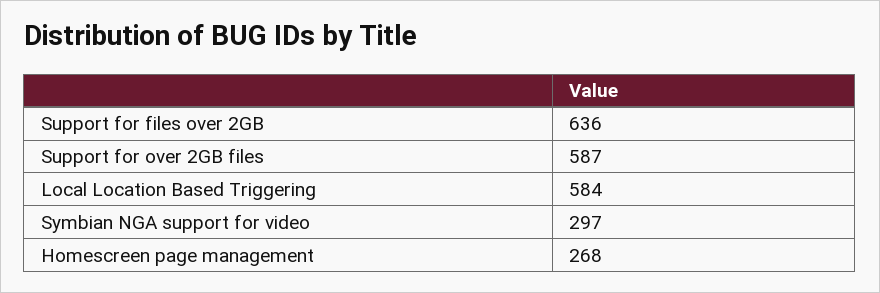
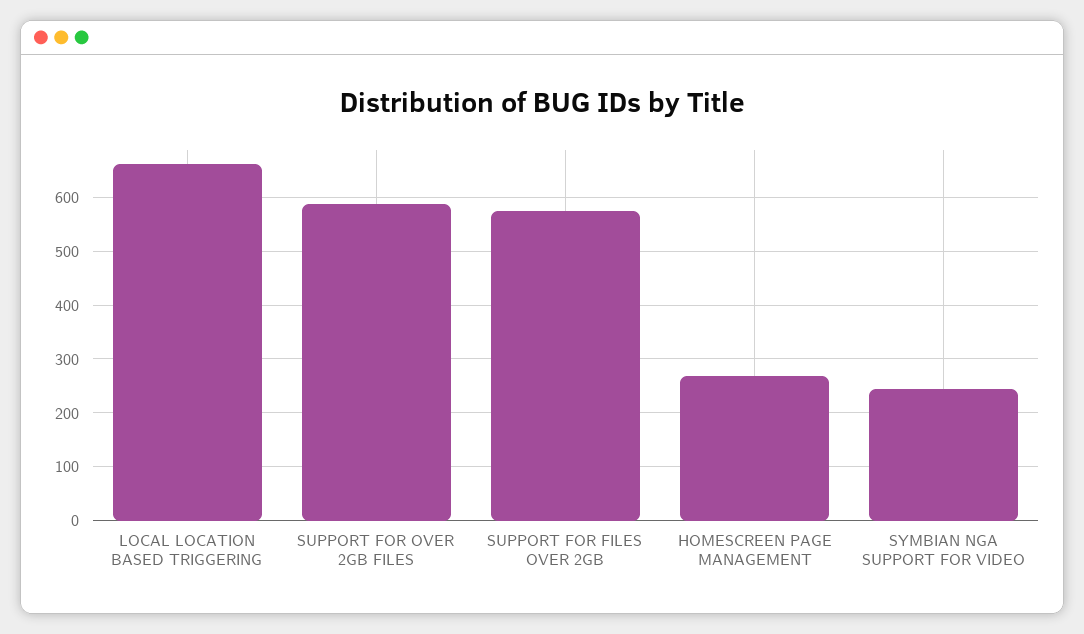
  {
-   "Support for files over 2GB": 636,
+   "Support for files over 2GB": 580,
    "Support for over 2GB files": 587,
-   "Local Location Based Triggering": 584,
+   "Local Location Based Triggering": 660,
-   "Symbian NGA support for video": 297,
+   "Symbian NGA support for video": 240,
    "Homescreen page management": 268
  }

